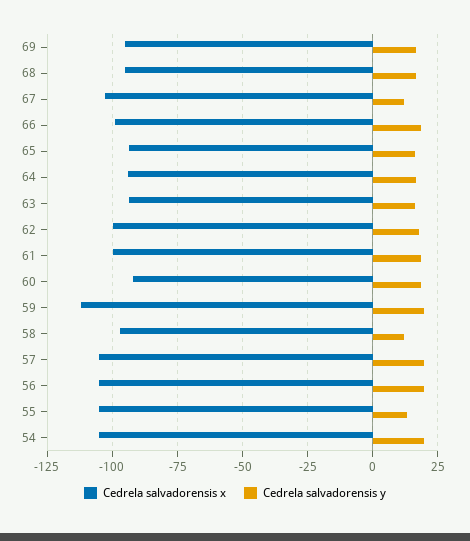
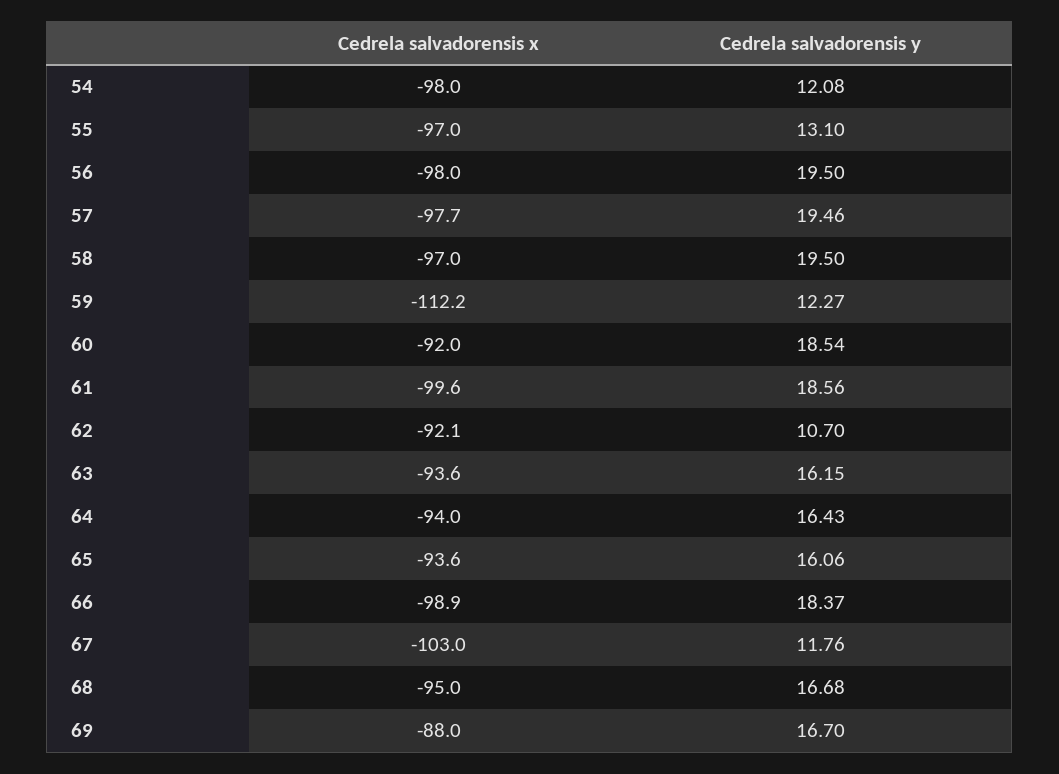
  {
    "Cedrela salvadorensis x": {
-     "69": -95,
+     "69": -88,
      "68": -95,
      "67": -103,
      "66": -98.9,
      "65": -93.6,
      "64": -94,
      "63": -93.6,
-     "62": -100,
+     "62": -92.1,
      "61": -99.6,
      "60": -92,
      "59": -112.2,
      "58": -97,
-     "57": -105,
+     "57": -97.7,
-     "56": -105,
+     "56": -98,
-     "55": -105,
+     "55": -97,
-     "54": -105
+     "54": -98
    },
    "Cedrela salvadorensis y": {
      "69": 16.7,
      "68": 16.68,
      "67": 11.76,
      "66": 18.37,
      "65": 16.06,
      "64": 16.43,
      "63": 16.15,
-     "62": 17.5,
+     "62": 10.7,
      "61": 18.56,
      "60": 18.54,
-     "59": 20,
+     "59": 12.27,
-     "58": 12.5,
+     "58": 19.5,
      "57": 19.46,
      "56": 19.5,
      "55": 13.1,
-     "54": 20
+     "54": 12.08
    }
  }

